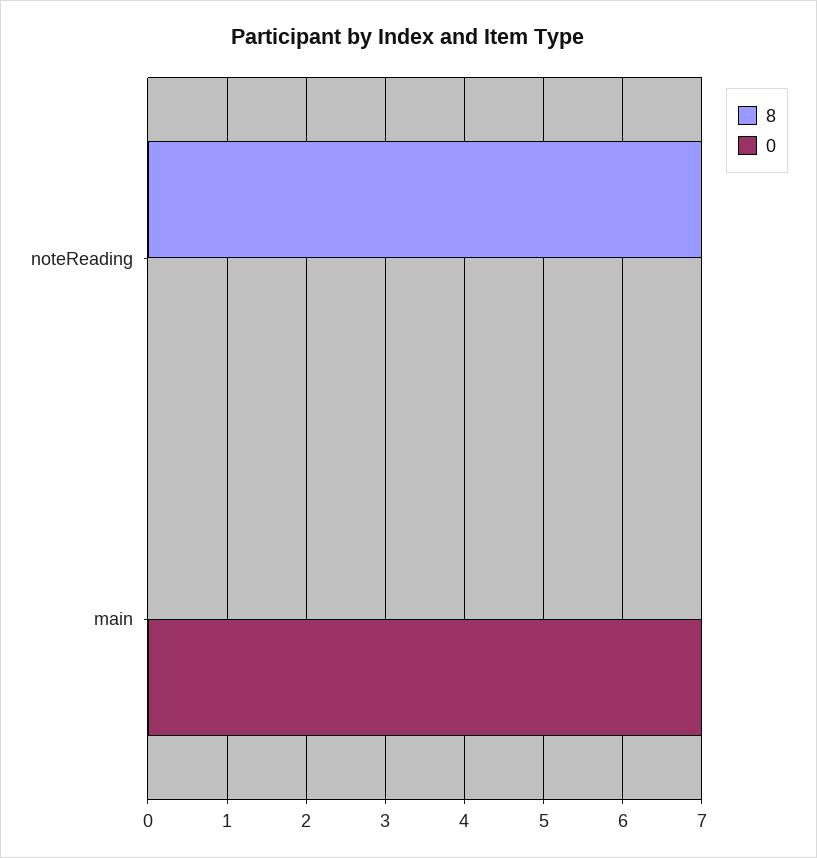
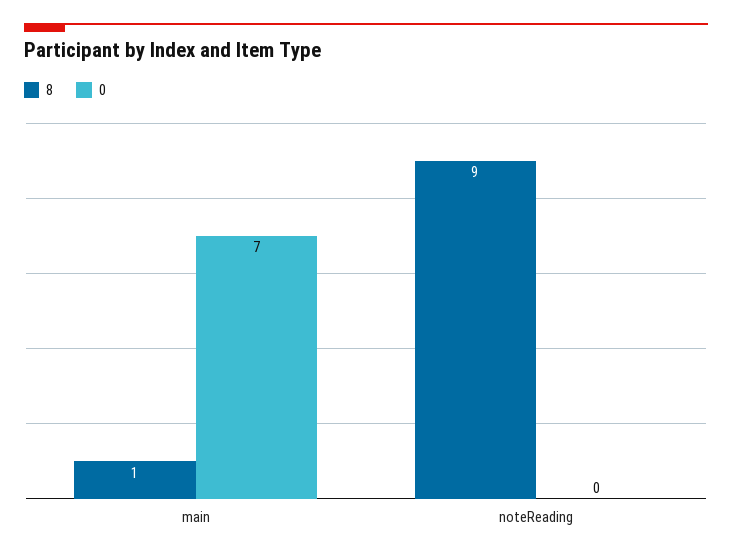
  {
    "8": {
-     "noteReading": 7,
+     "noteReading": 9,
-     "main": 0
+     "main": 1
    },
    "0": {
      "noteReading": 0,
      "main": 7
    }
  }

